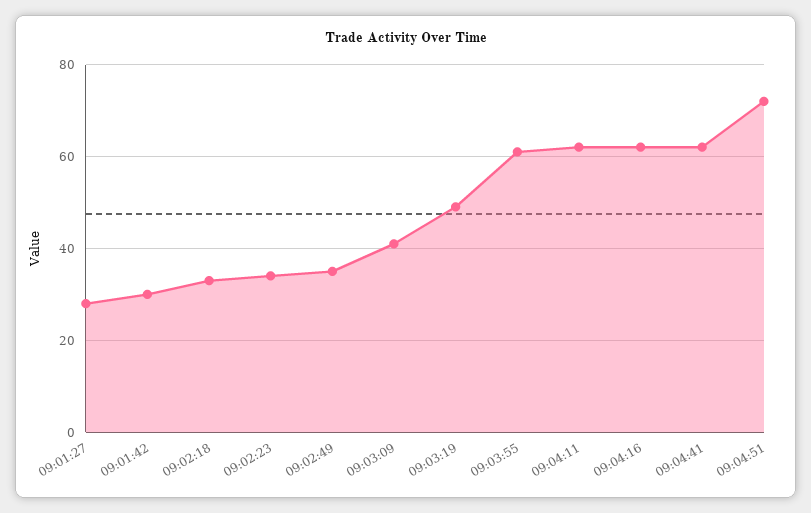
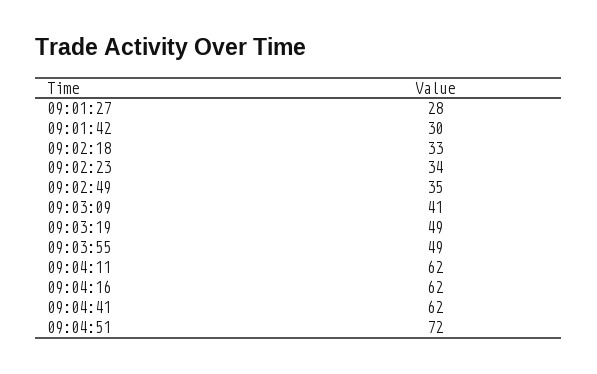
  {
    "09:01:27": 28,
    "09:01:42": 30,
    "09:02:18": 33,
    "09:02:23": 34,
    "09:02:49": 35,
    "09:03:09": 41,
    "09:03:19": 49,
-   "09:03:55": 60,
+   "09:03:55": 49,
    "09:04:11": 62,
    "09:04:16": 62,
    "09:04:41": 62,
    "09:04:51": 72
  }

